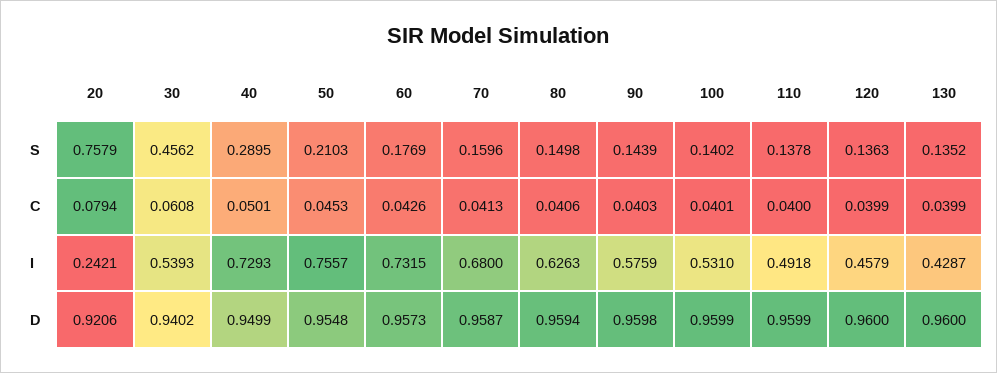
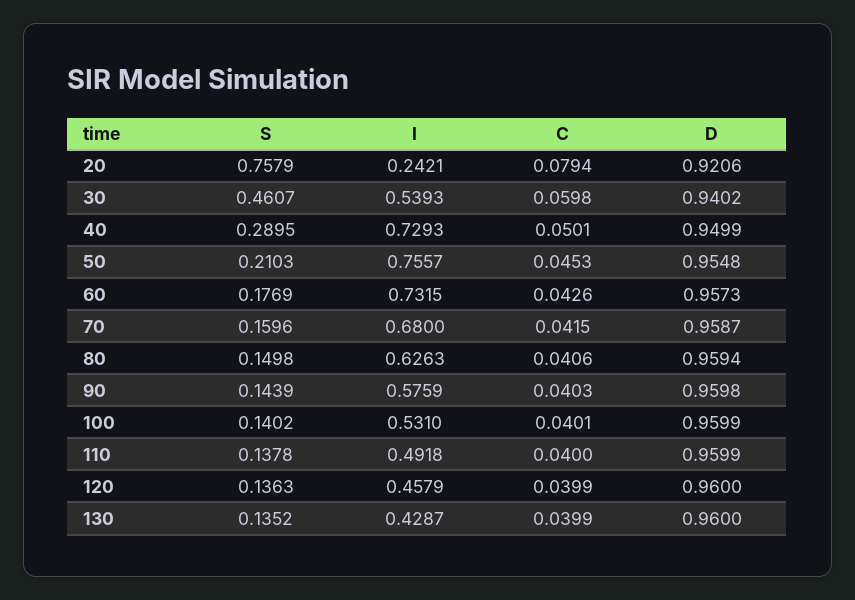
  {
    "20": {
      "S": 0.7579,
      "C": 0.0794,
      "I": 0.2421,
      "D": 0.9206
    },
    "30": {
-     "S": 0.4562,
+     "S": 0.4607,
-     "C": 0.0608,
+     "C": 0.0598,
      "I": 0.5393,
      "D": 0.9402
    },
    "40": {
      "S": 0.2895,
      "C": 0.0501,
      "I": 0.7293,
      "D": 0.9499
    },
    "50": {
      "S": 0.2103,
      "C": 0.0453,
      "I": 0.7557,
      "D": 0.9548
    },
    "60": {
      "S": 0.1769,
      "C": 0.0426,
      "I": 0.7315,
      "D": 0.9573
    },
    "70": {
      "S": 0.1596,
-     "C": 0.0413,
+     "C": 0.0415,
      "I": 0.68,
      "D": 0.9587
    },
    "80": {
      "S": 0.1498,
      "C": 0.0406,
      "I": 0.6263,
      "D": 0.9594
    },
    "90": {
      "S": 0.1439,
      "C": 0.0403,
      "I": 0.5759,
      "D": 0.9598
    },
    "100": {
      "S": 0.1402,
      "C": 0.0401,
      "I": 0.531,
      "D": 0.9599
    },
    "110": {
      "S": 0.1378,
      "C": 0.04,
      "I": 0.4918,
      "D": 0.9599
    },
    "120": {
      "S": 0.1363,
      "C": 0.0399,
      "I": 0.4579,
      "D": 0.96
    },
    "130": {
      "S": 0.1352,
      "C": 0.0399,
      "I": 0.4287,
      "D": 0.96
    }
  }

